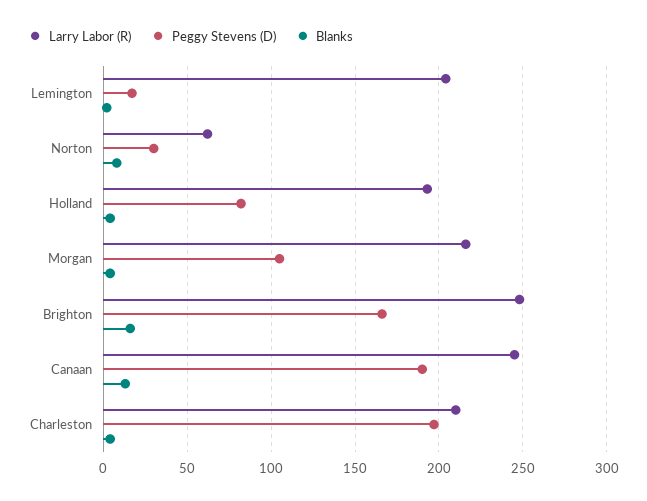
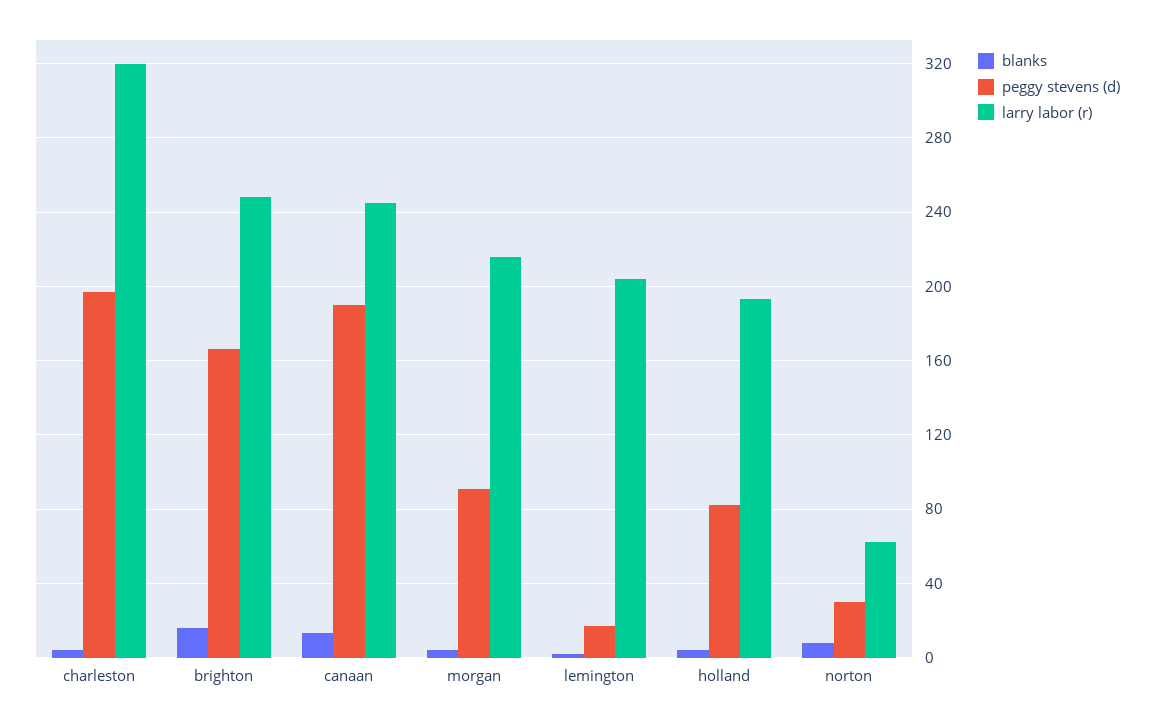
  {
    "Larry Labor (R)": {
      "Lemington": 205,
      "Norton": 60,
      "Holland": 195,
      "Morgan": 215,
      "Brighton": 250,
      "Canaan": 245,
-     "Charleston": 210
+     "Charleston": 320
    },
    "Peggy Stevens (D)": {
      "Lemington": 15,
      "Norton": 30,
      "Holland": 80,
-     "Morgan": 105,
+     "Morgan": 90,
      "Brighton": 165,
      "Canaan": 190,
      "Charleston": 195
    },
    "Blanks": {
      "Lemington": 0,
      "Norton": 10,
      "Holland": 5,
      "Morgan": 5,
      "Brighton": 15,
      "Canaan": 15,
      "Charleston": 5
    }
  }

